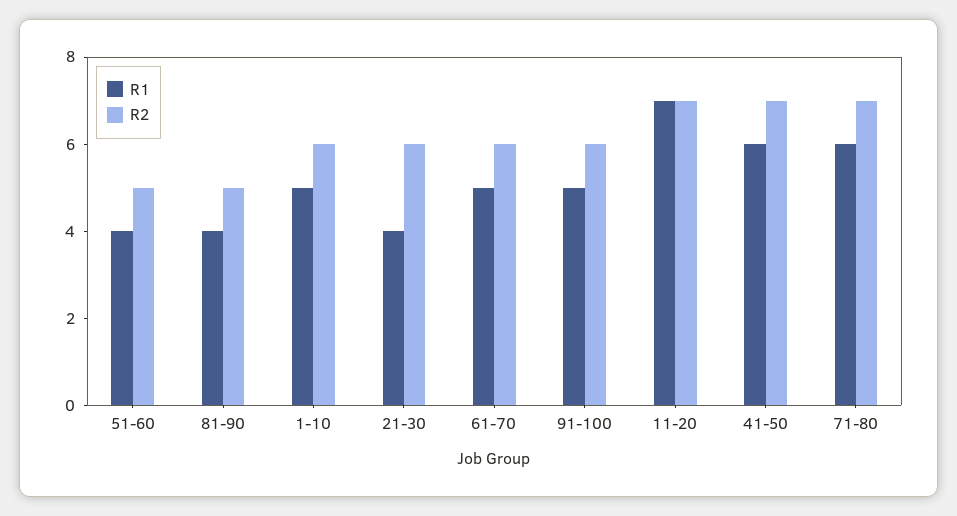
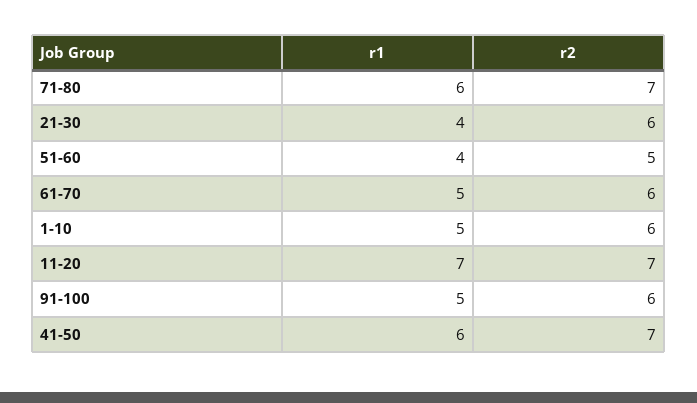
  {
    "R1": {
      "51-60": 4,
-     "81-90": 4,
      "1-10": 5,
      "21-30": 4,
      "61-70": 5,
      "91-100": 5,
      "11-20": 7,
      "41-50": 6,
      "71-80": 6
    },
    "R2": {
      "51-60": 5,
-     "81-90": 5,
      "1-10": 6,
      "21-30": 6,
      "61-70": 6,
      "91-100": 6,
      "11-20": 7,
      "41-50": 7,
      "71-80": 7
    }
  }

